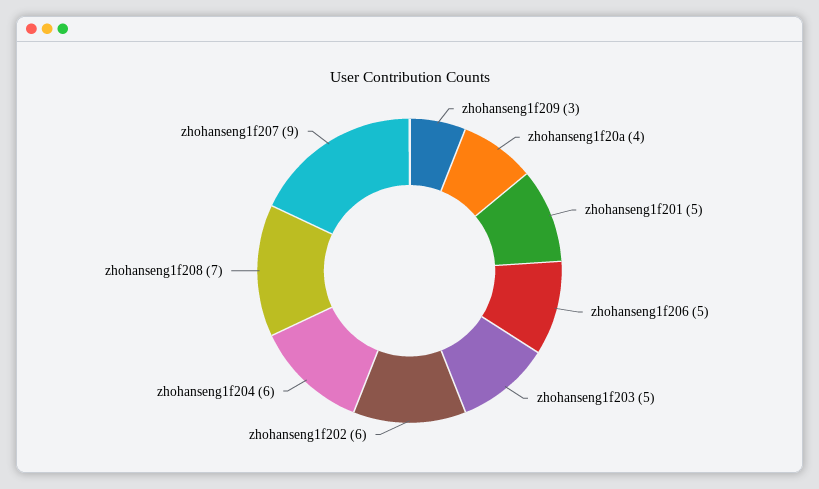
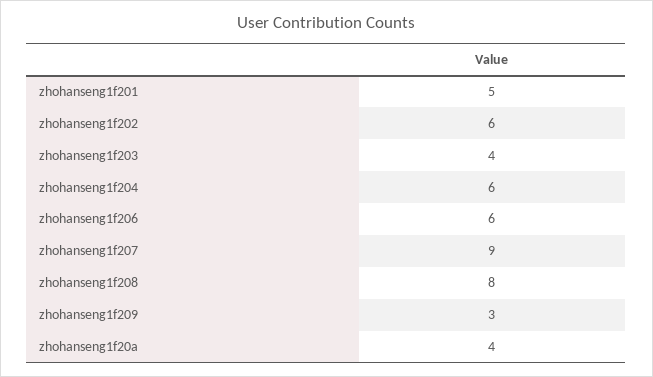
  {
    "zhohanseng1f209": 3,
    "zhohanseng1f20a": 4,
    "zhohanseng1f201": 5,
-   "zhohanseng1f206": 5,
+   "zhohanseng1f206": 6,
-   "zhohanseng1f203": 5,
+   "zhohanseng1f203": 4,
    "zhohanseng1f202": 6,
    "zhohanseng1f204": 6,
-   "zhohanseng1f208": 7,
+   "zhohanseng1f208": 8,
    "zhohanseng1f207": 9
  }

